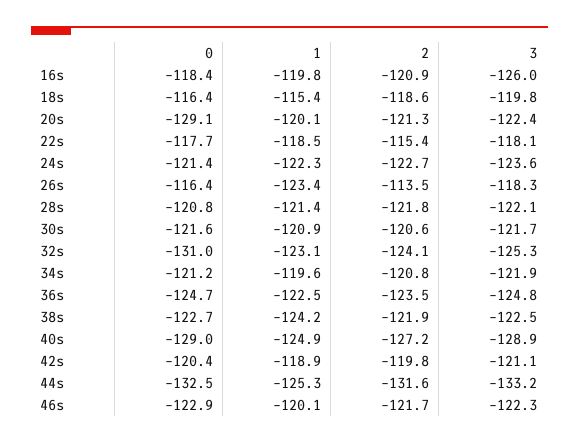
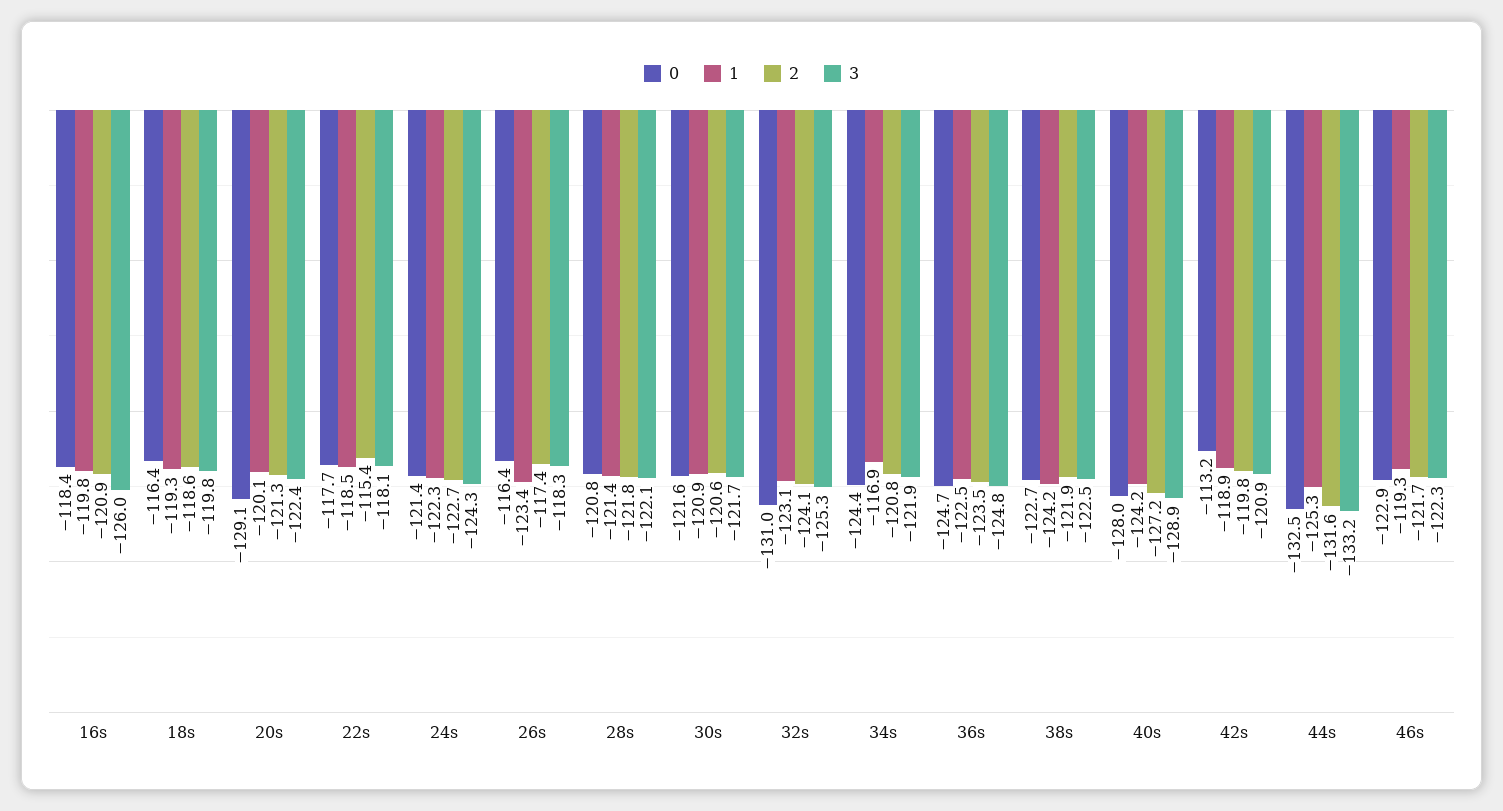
  {
    "0": {
      "16s": -118.4,
      "18s": -116.4,
      "20s": -129.1,
      "22s": -117.7,
      "24s": -121.4,
      "26s": -116.4,
      "28s": -120.8,
      "30s": -121.6,
      "32s": -131,
-     "34s": -121.2,
+     "34s": -124.4,
      "36s": -124.7,
      "38s": -122.7,
-     "40s": -129,
+     "40s": -128,
-     "42s": -120.4,
+     "42s": -113.2,
      "44s": -132.5,
      "46s": -122.9
    },
    "1": {
      "16s": -119.8,
-     "18s": -115.4,
+     "18s": -119.3,
      "20s": -120.1,
      "22s": -118.5,
      "24s": -122.3,
      "26s": -123.4,
      "28s": -121.4,
      "30s": -120.9,
      "32s": -123.1,
-     "34s": -119.6,
+     "34s": -116.9,
      "36s": -122.5,
      "38s": -124.2,
-     "40s": -124.9,
+     "40s": -124.2,
      "42s": -118.9,
      "44s": -125.3,
-     "46s": -120.1
+     "46s": -119.3
    },
    "2": {
      "16s": -120.9,
      "18s": -118.6,
      "20s": -121.3,
      "22s": -115.4,
      "24s": -122.7,
-     "26s": -113.5,
+     "26s": -117.4,
      "28s": -121.8,
      "30s": -120.6,
      "32s": -124.1,
      "34s": -120.8,
      "36s": -123.5,
      "38s": -121.9,
      "40s": -127.2,
      "42s": -119.8,
      "44s": -131.6,
      "46s": -121.7
    },
    "3": {
      "16s": -126,
      "18s": -119.8,
      "20s": -122.4,
      "22s": -118.1,
-     "24s": -123.6,
+     "24s": -124.3,
      "26s": -118.3,
      "28s": -122.1,
      "30s": -121.7,
      "32s": -125.3,
      "34s": -121.9,
      "36s": -124.8,
      "38s": -122.5,
      "40s": -128.9,
-     "42s": -121.1,
+     "42s": -120.9,
      "44s": -133.2,
      "46s": -122.3
    }
  }

